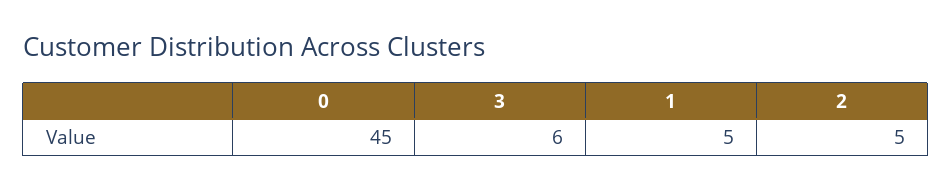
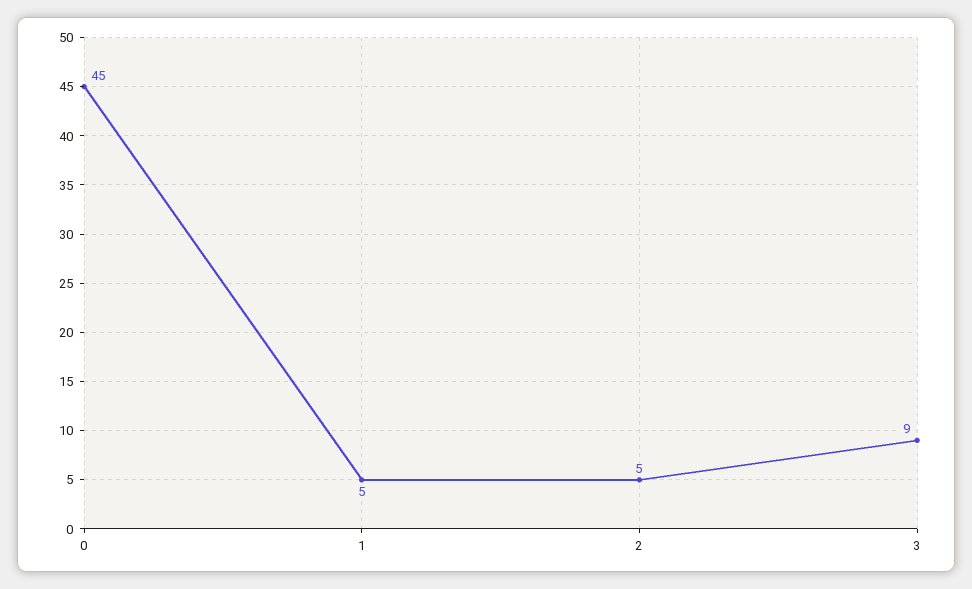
  {
    "0": 45,
-   "3": 6,
+   "3": 9,
    "1": 5,
    "2": 5
  }

